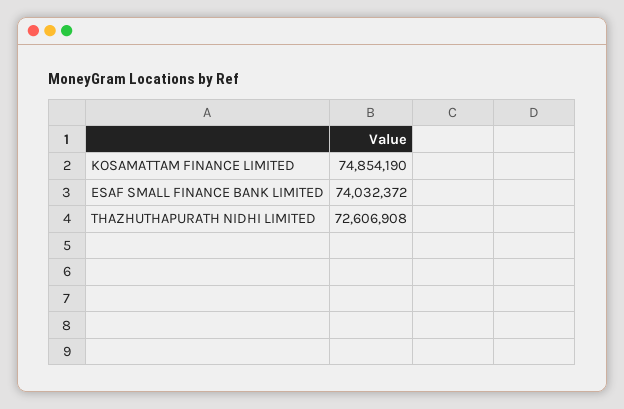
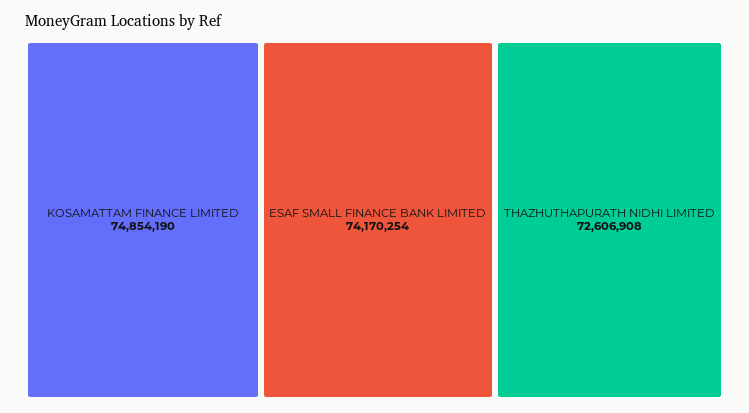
  {
    "KOSAMATTAM FINANCE LIMITED": 74854190,
-   "ESAF SMALL FINANCE BANK LIMITED": 74032372,
+   "ESAF SMALL FINANCE BANK LIMITED": 74170254,
    "THAZHUTHAPURATH NIDHI LIMITED": 72606908
  }

